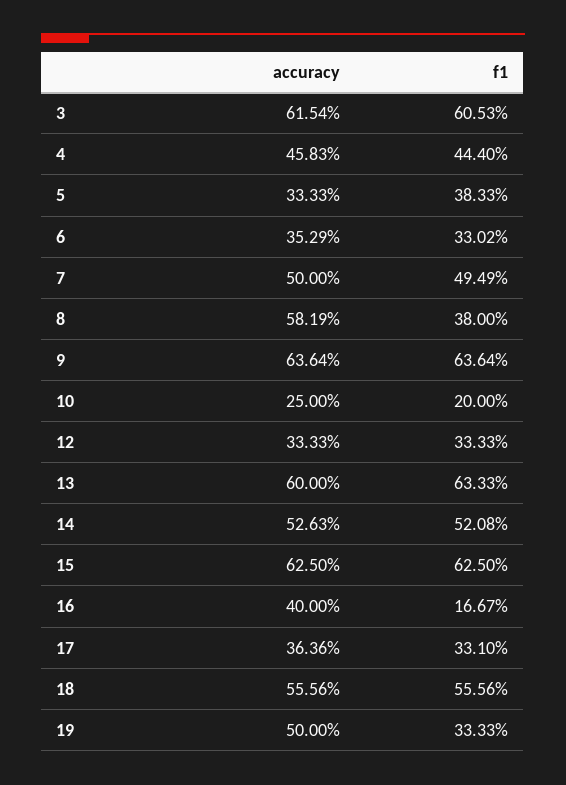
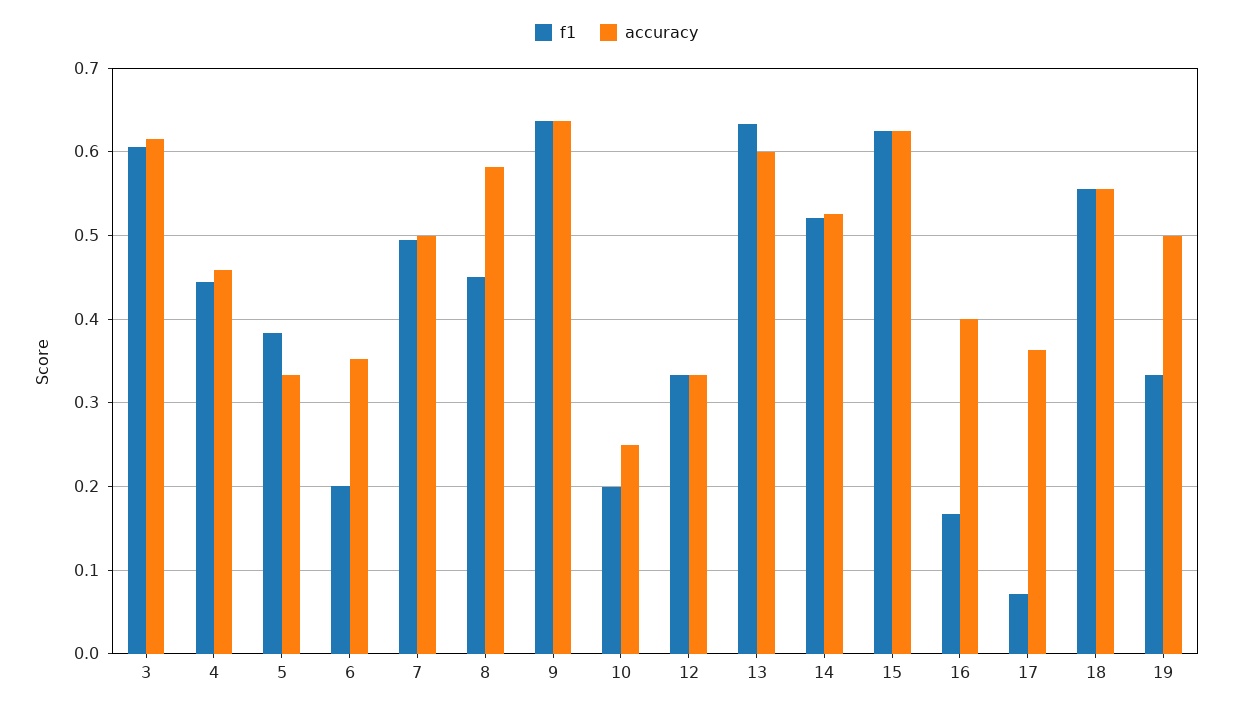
  {
    "accuracy": {
      "3": 0.6154,
      "4": 0.4583,
      "5": 0.3333,
      "6": 0.3529,
      "7": 0.5,
      "8": 0.5819,
      "9": 0.6364,
      "10": 0.25,
      "12": 0.3333,
      "13": 0.6,
      "14": 0.5263,
      "15": 0.625,
      "16": 0.4,
      "17": 0.3636,
      "18": 0.5556,
      "19": 0.5
    },
    "f1": {
      "3": 0.6053,
      "4": 0.444,
      "5": 0.3833,
-     "6": 0.3302,
+     "6": 0.2,
      "7": 0.4949,
-     "8": 0.38,
+     "8": 0.45,
      "9": 0.6364,
      "10": 0.2,
      "12": 0.3333,
      "13": 0.6333,
      "14": 0.5208,
      "15": 0.625,
      "16": 0.1667,
-     "17": 0.331,
+     "17": 0.07,
      "18": 0.5556,
      "19": 0.3333
    }
  }

